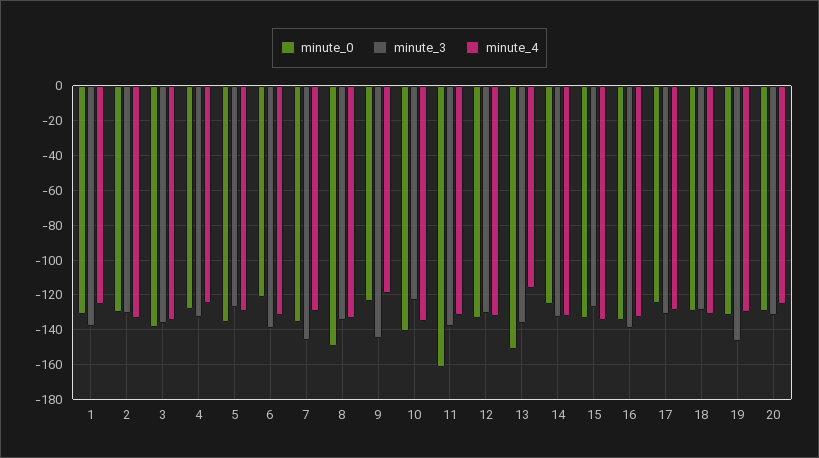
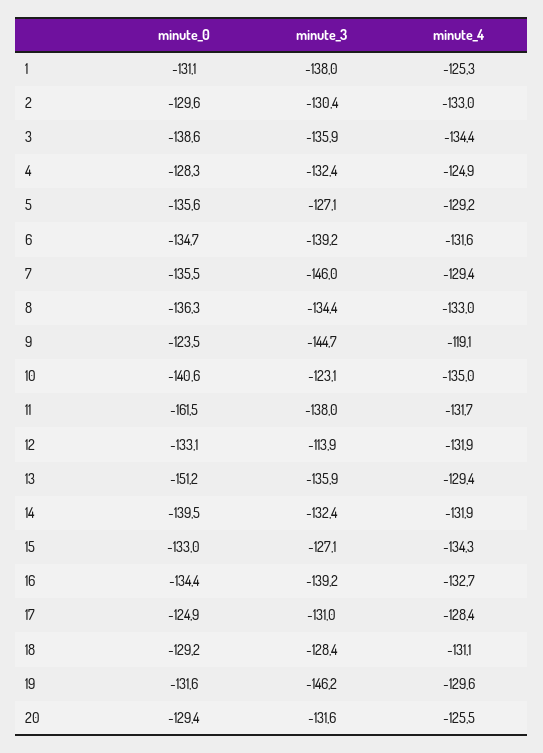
  {
    "minute_0": {
      "1": -131.1,
      "2": -129.6,
      "3": -138.6,
      "4": -128.3,
      "5": -135.6,
-     "6": -120,
+     "6": -134.7,
      "7": -135.5,
-     "8": -150,
+     "8": -136.3,
      "9": -123.5,
      "10": -140.6,
      "11": -161.5,
      "12": -133.1,
      "13": -151.2,
-     "14": -125,
+     "14": -139.5,
      "15": -133,
      "16": -134.4,
      "17": -124.9,
      "18": -129.2,
      "19": -131.6,
      "20": -129.4
    },
    "minute_3": {
      "1": -138,
      "2": -130.4,
      "3": -135.9,
      "4": -132.4,
      "5": -127.1,
      "6": -139.2,
      "7": -146,
      "8": -134.4,
      "9": -144.7,
      "10": -123.1,
      "11": -138,
-     "12": -130,
+     "12": -113.9,
      "13": -135.9,
      "14": -132.4,
      "15": -127.1,
      "16": -139.2,
      "17": -131,
      "18": -128.4,
      "19": -146.2,
      "20": -131.6
    },
    "minute_4": {
      "1": -125.3,
      "2": -133,
      "3": -134.4,
      "4": -124.9,
      "5": -129.2,
      "6": -131.6,
      "7": -129.4,
      "8": -133,
      "9": -119.1,
      "10": -135,
      "11": -131.7,
      "12": -131.9,
-     "13": -115,
+     "13": -129.4,
      "14": -131.9,
      "15": -134.3,
      "16": -132.7,
      "17": -128.4,
      "18": -131.1,
      "19": -129.6,
      "20": -125.5
    }
  }

